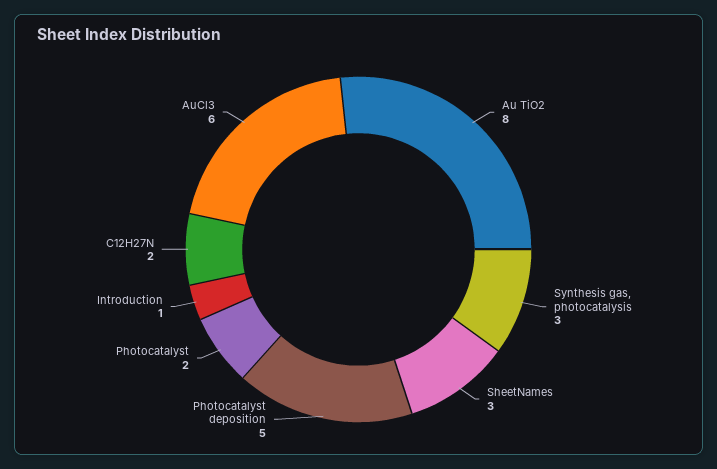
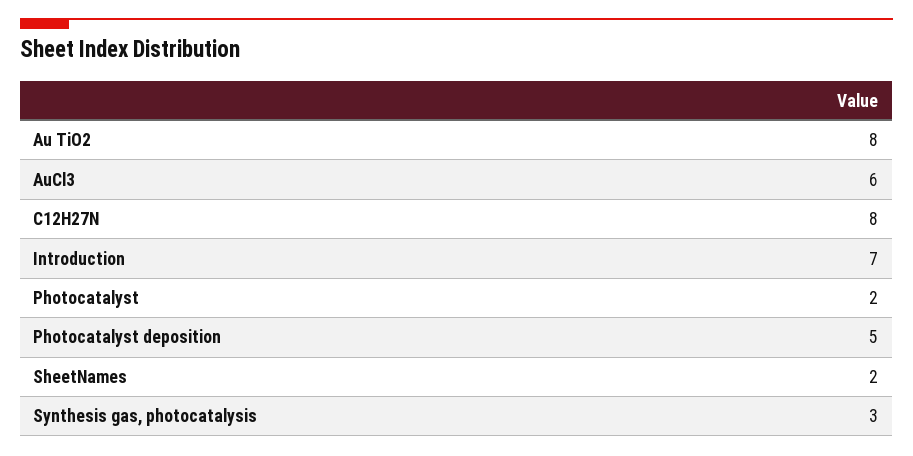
  {
    "Au TiO2": 8,
    "Synthesis gas, photocatalysis": 3,
-   "SheetNames": 3,
+   "SheetNames": 2,
    "Photocatalyst deposition": 5,
    "Photocatalyst": 2,
-   "Introduction": 1,
+   "Introduction": 7,
-   "C12H27N": 2,
+   "C12H27N": 8,
    "AuCl3": 6
  }

